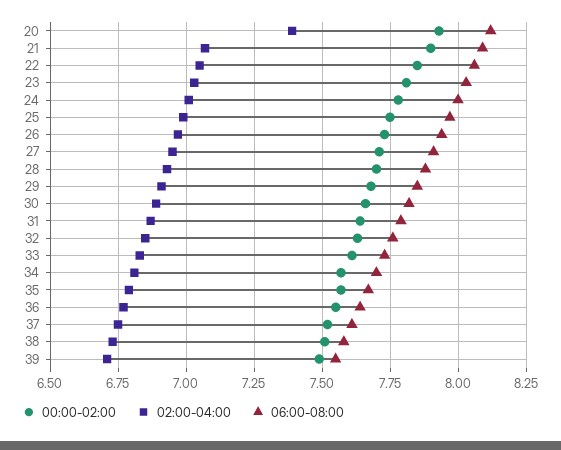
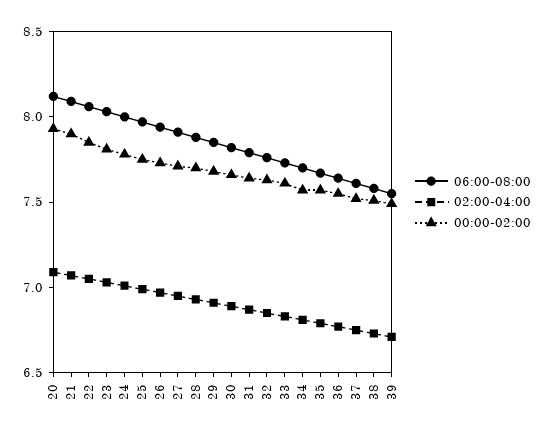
  {
    "00:00-02:00": {
      "20": 7.95,
      "21": 7.9,
      "22": 7.85,
      "23": 7.8,
      "24": 7.8,
      "25": 7.75,
      "26": 7.75,
      "27": 7.7,
      "28": 7.7,
      "29": 7.7,
      "30": 7.65,
      "31": 7.65,
      "32": 7.65,
      "33": 7.6,
      "34": 7.55,
      "35": 7.55,
      "36": 7.55,
      "37": 7.5,
      "38": 7.5,
      "39": 7.5
    },
    "02:00-04:00": {
-     "20": 7.4,
+     "20": 7.1,
      "21": 7.05,
      "22": 7.05,
      "23": 7.05,
      "24": 7,
      "25": 7,
      "26": 6.95,
      "27": 6.95,
      "28": 6.95,
      "29": 6.9,
      "30": 6.9,
      "31": 6.85,
      "32": 6.85,
      "33": 6.85,
      "34": 6.8,
      "35": 6.8,
      "36": 6.75,
      "37": 6.75,
      "38": 6.75,
      "39": 6.7
    },
    "06:00-08:00": {
      "20": 8.1,
      "21": 8.1,
      "22": 8.05,
      "23": 8.05,
      "24": 8,
      "25": 7.95,
      "26": 7.95,
      "27": 7.9,
      "28": 7.9,
      "29": 7.85,
      "30": 7.8,
      "31": 7.8,
      "32": 7.75,
      "33": 7.75,
      "34": 7.7,
      "35": 7.65,
      "36": 7.65,
      "37": 7.6,
      "38": 7.6,
      "39": 7.55
    }
  }

